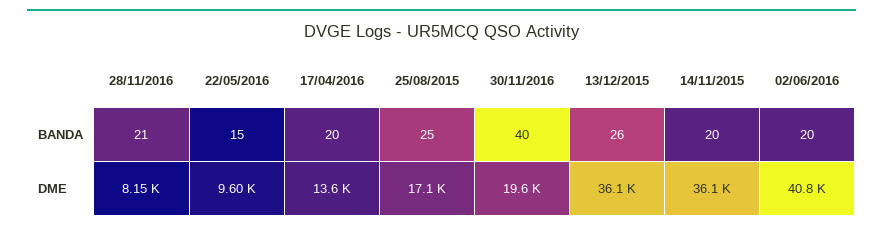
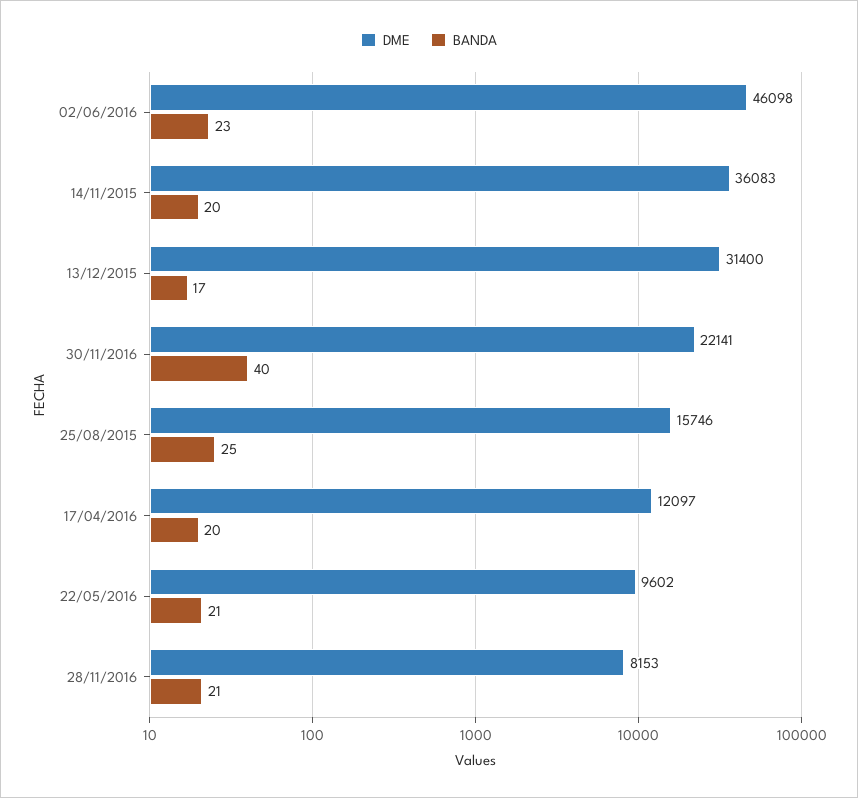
  {
    "BANDA": {
      "28/11/2016": 21,
-     "22/05/2016": 15,
+     "22/05/2016": 21,
      "17/04/2016": 20,
      "25/08/2015": 25,
      "30/11/2016": 40,
-     "13/12/2015": 26,
+     "13/12/2015": 17,
      "14/11/2015": 20,
-     "02/06/2016": 20
+     "02/06/2016": 23
    },
    "DME": {
      "28/11/2016": 8153,
      "22/05/2016": 9602,
-     "17/04/2016": 13600,
+     "17/04/2016": 12097,
-     "25/08/2015": 17100,
+     "25/08/2015": 15746,
-     "30/11/2016": 19600,
+     "30/11/2016": 22141,
-     "13/12/2015": 36100,
+     "13/12/2015": 31400,
      "14/11/2015": 36083,
-     "02/06/2016": 40800
+     "02/06/2016": 46098
    }
  }

